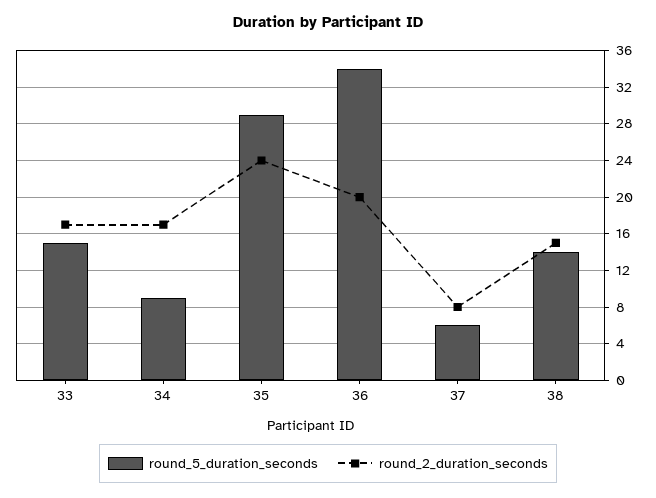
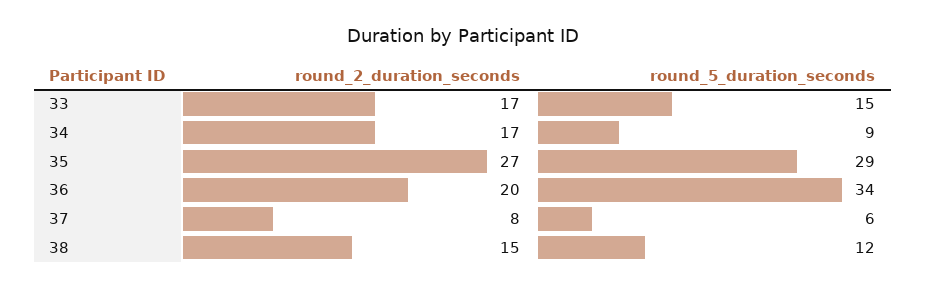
  {
    "round_5_duration_seconds": {
      "33": 15,
      "34": 9,
      "35": 29,
      "36": 34,
      "37": 6,
-     "38": 14
+     "38": 12
    },
    "round_2_duration_seconds": {
      "33": 17,
      "34": 17,
-     "35": 24,
+     "35": 27,
      "36": 20,
      "37": 8,
      "38": 15
    }
  }

